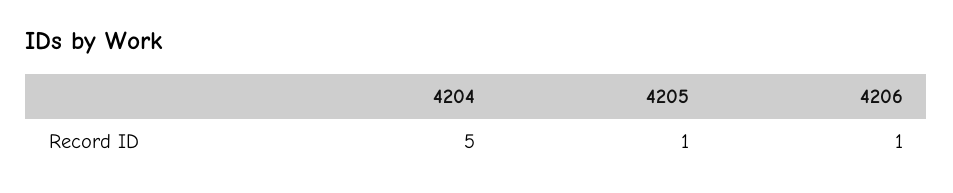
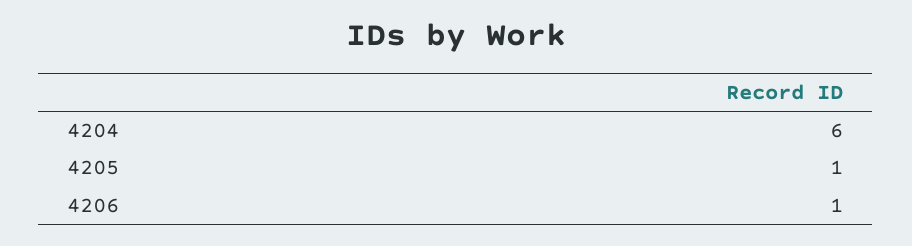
  {
-   "4204": 5,
+   "4204": 6,
    "4205": 1,
    "4206": 1
  }

